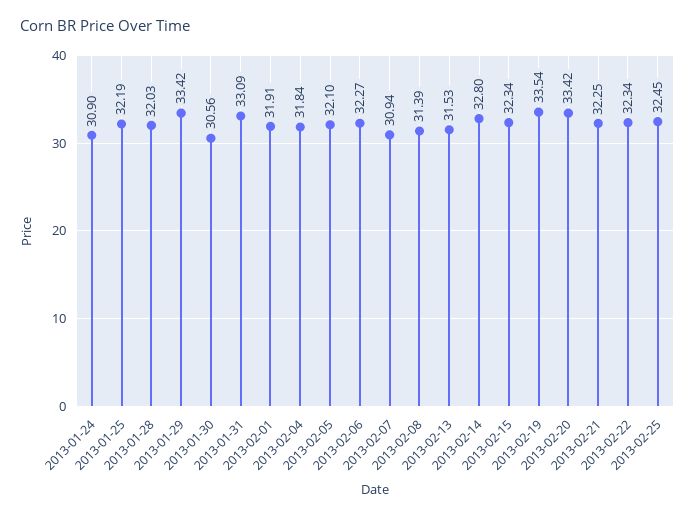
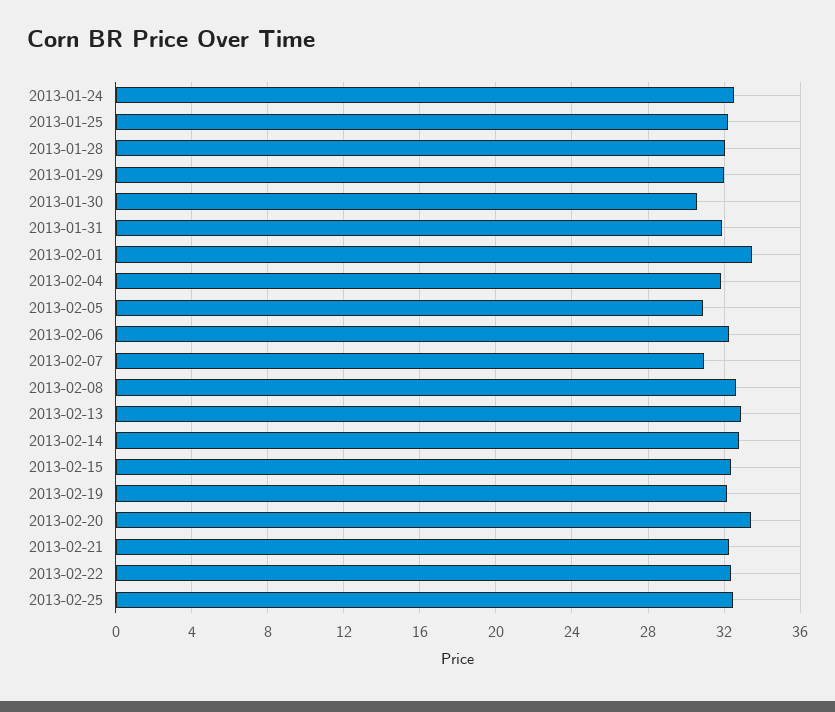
  {
-   "2013-01-24": 30.9,
+   "2013-01-24": 32.5,
    "2013-01-25": 32.19,
    "2013-01-28": 32.03,
-   "2013-01-29": 33.42,
+   "2013-01-29": 32,
    "2013-01-30": 30.56,
-   "2013-01-31": 33.09,
+   "2013-01-31": 32,
-   "2013-02-01": 31.91,
+   "2013-02-01": 33.5,
    "2013-02-04": 31.84,
-   "2013-02-05": 32.1,
+   "2013-02-05": 31,
    "2013-02-06": 32.27,
    "2013-02-07": 30.94,
-   "2013-02-08": 31.39,
+   "2013-02-08": 32.5,
-   "2013-02-13": 31.53,
+   "2013-02-13": 33,
    "2013-02-14": 32.8,
    "2013-02-15": 32.34,
-   "2013-02-19": 33.54,
+   "2013-02-19": 32,
    "2013-02-20": 33.42,
    "2013-02-21": 32.25,
    "2013-02-22": 32.34,
    "2013-02-25": 32.45
  }

